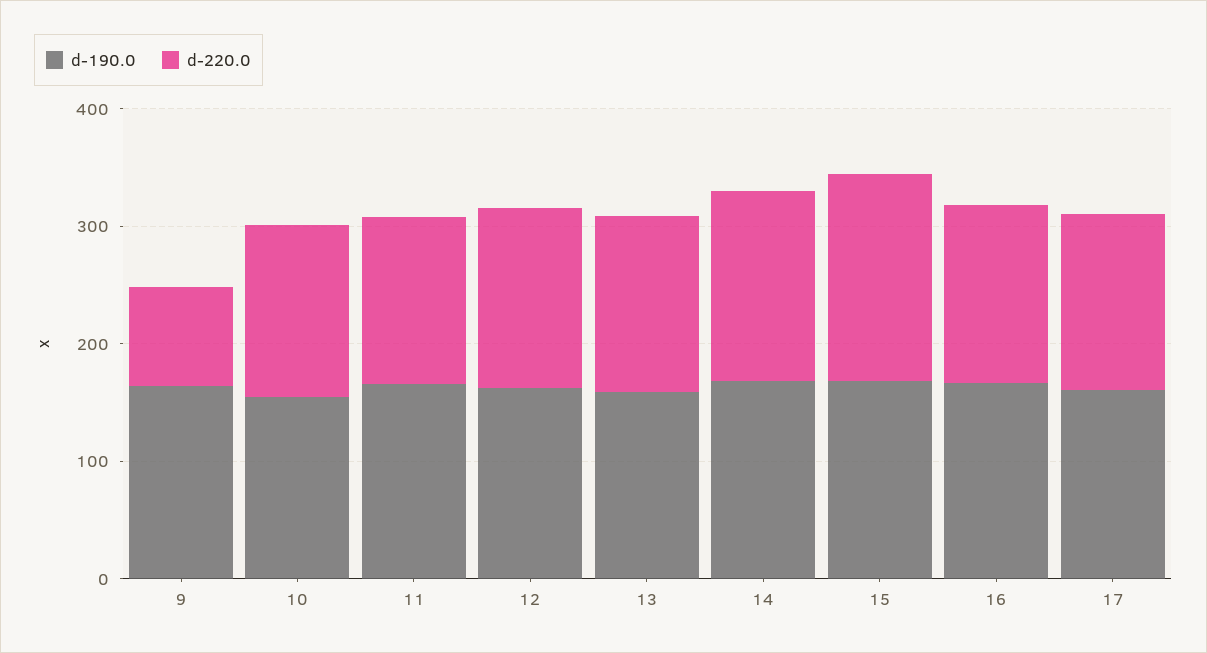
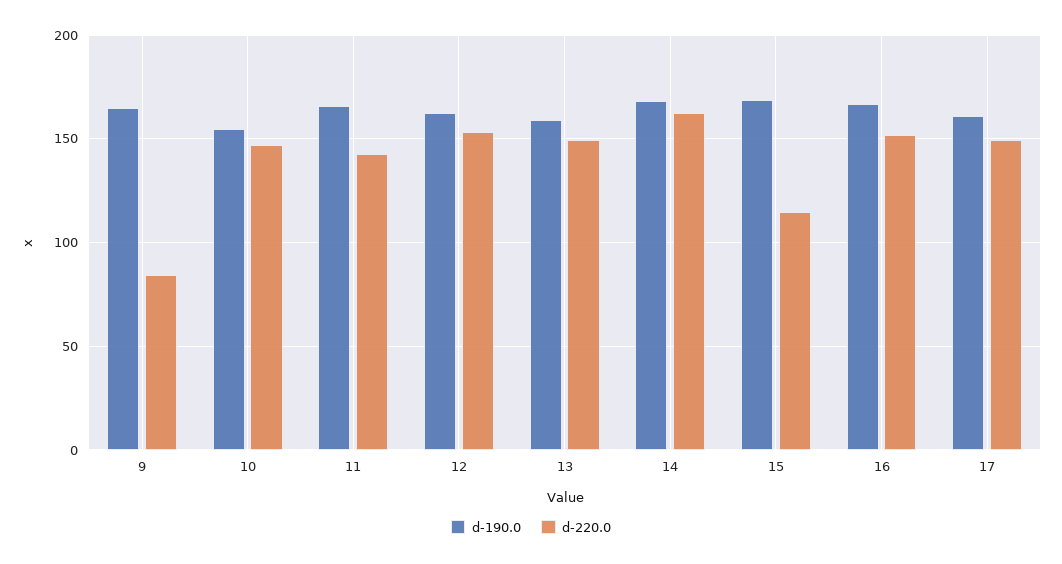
  {
    "d-190.0": {
      "9": 165,
      "10": 155,
      "11": 165,
      "12": 160,
      "13": 160,
      "14": 170,
      "15": 170,
      "16": 165,
      "17": 160
    },
    "d-220.0": {
      "9": 85,
      "10": 145,
      "11": 145,
      "12": 155,
      "13": 150,
      "14": 160,
-     "15": 180,
+     "15": 115,
      "16": 150,
      "17": 150
    }
  }

